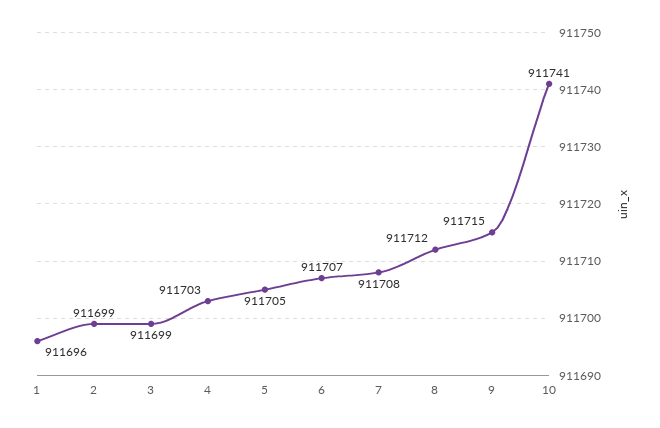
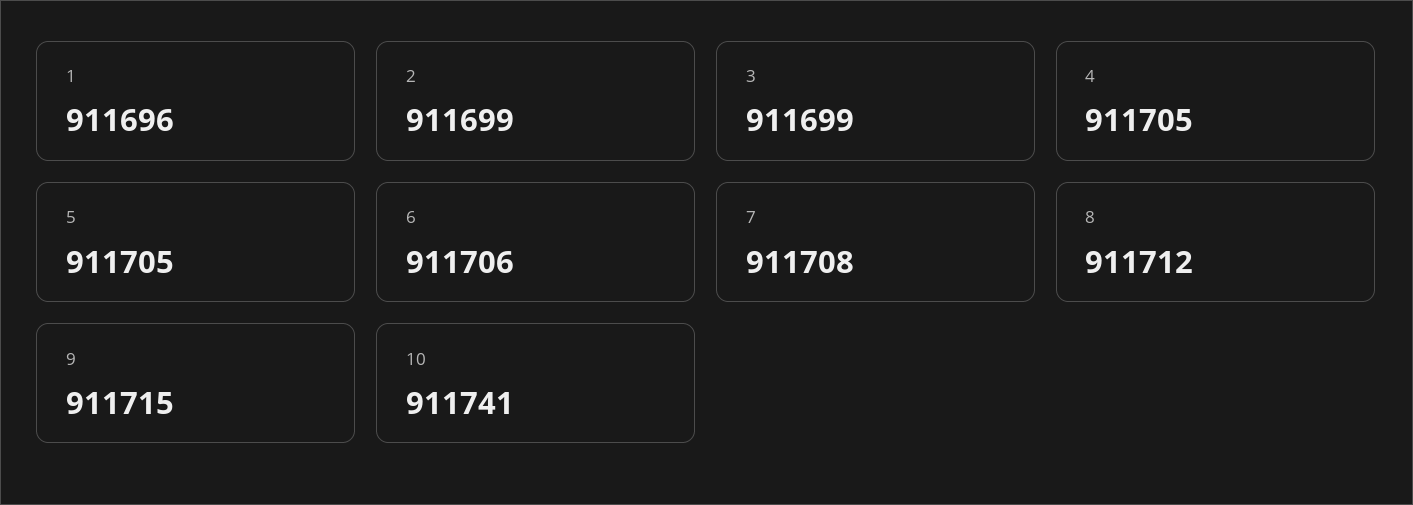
  {
    "1": 911696,
    "2": 911699,
    "3": 911699,
-   "4": 911703,
+   "4": 911705,
    "5": 911705,
-   "6": 911707,
+   "6": 911706,
    "7": 911708,
    "8": 911712,
    "9": 911715,
    "10": 911741
  }

